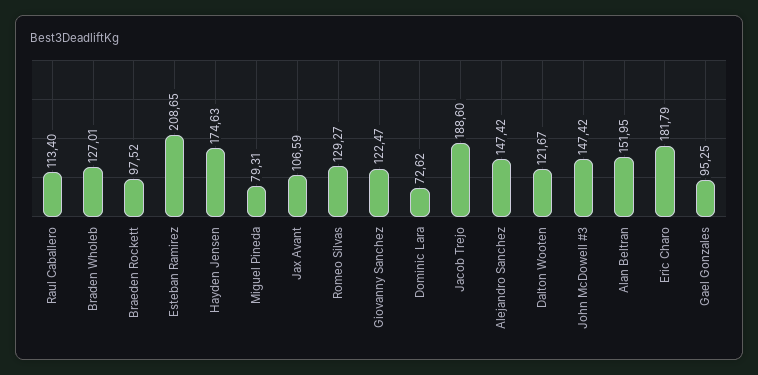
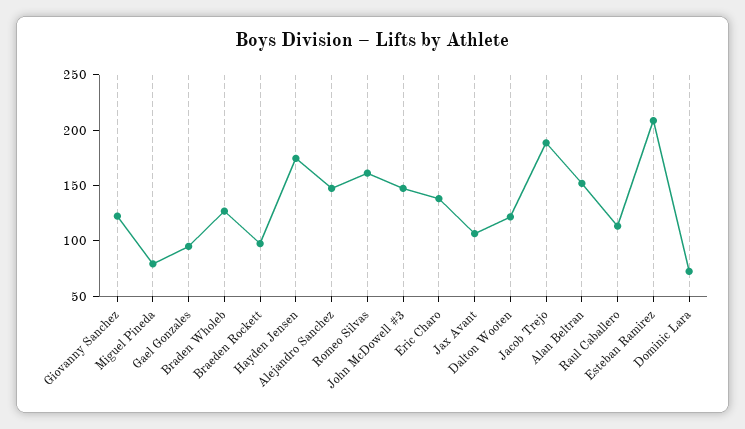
  {
    "Raul Caballero": 113.4,
    "Braden Wholeb": 127.01,
    "Braeden Rockett": 97.52,
    "Esteban Ramirez": 208.65,
    "Hayden Jensen": 174.63,
    "Miguel Pineda": 79.31,
    "Jax Avant": 106.59,
-   "Romeo Silvas": 129.27,
+   "Romeo Silvas": 160,
    "Giovanny Sanchez": 122.47,
    "Dominic Lara": 72.62,
    "Jacob Trejo": 188.6,
    "Alejandro Sanchez": 147.42,
    "Dalton Wooten": 121.67,
    "John McDowell #3": 147.42,
    "Alan Beltran": 151.95,
-   "Eric Charo": 181.79,
+   "Eric Charo": 140,
    "Gael Gonzales": 95.25
  }

